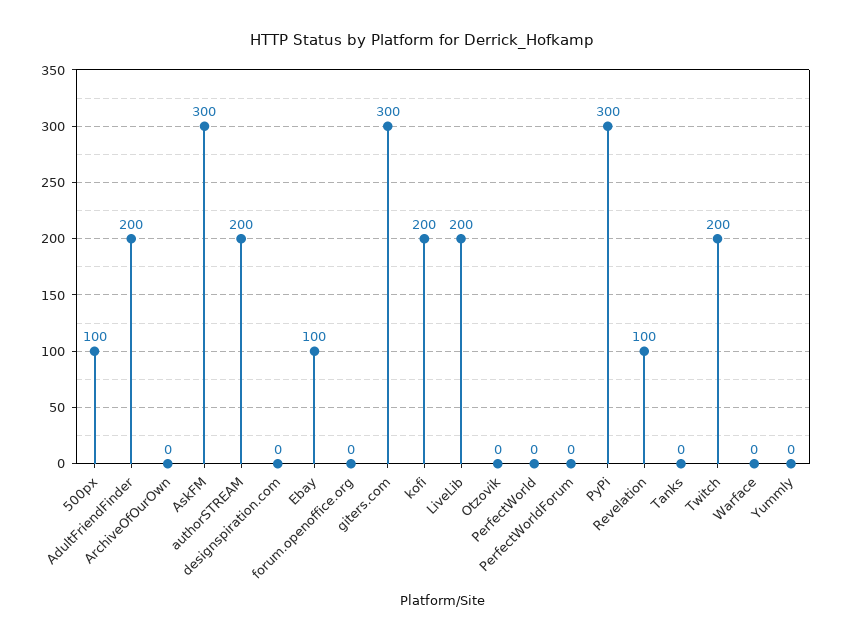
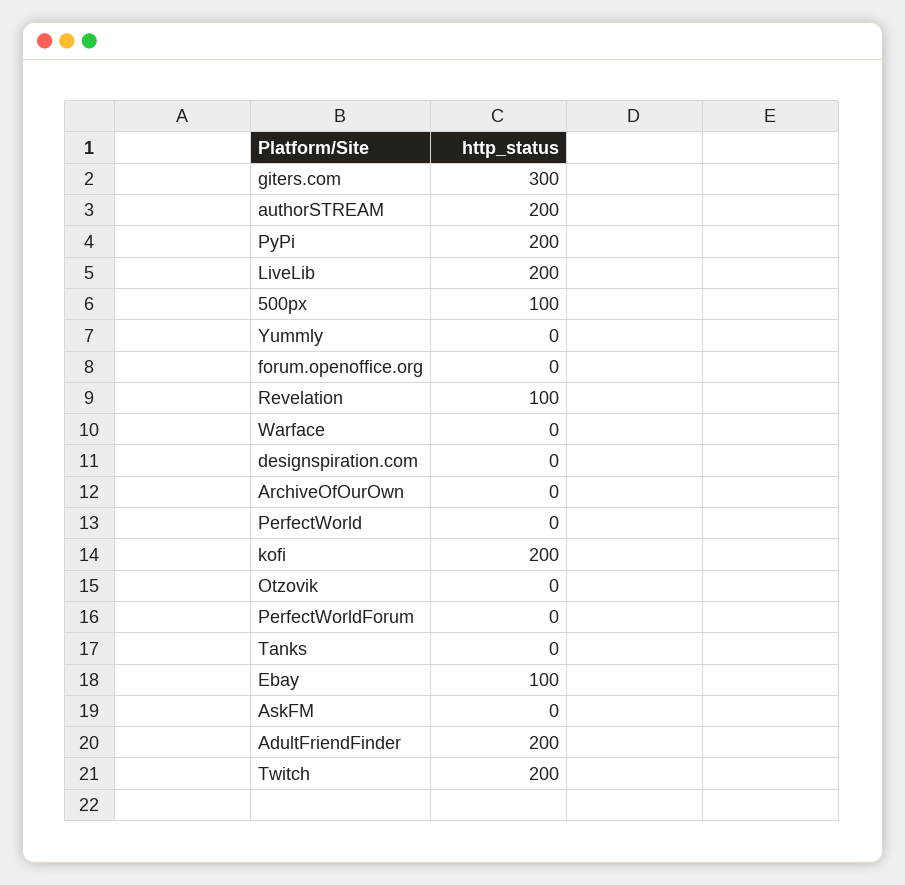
  {
    "500px": 100,
    "AdultFriendFinder": 200,
    "ArchiveOfOurOwn": 0,
-   "AskFM": 300,
+   "AskFM": 0,
    "authorSTREAM": 200,
    "designspiration.com": 0,
    "Ebay": 100,
    "forum.openoffice.org": 0,
    "giters.com": 300,
    "kofi": 200,
    "LiveLib": 200,
    "Otzovik": 0,
    "PerfectWorld": 0,
    "PerfectWorldForum": 0,
-   "PyPi": 300,
+   "PyPi": 200,
    "Revelation": 100,
    "Tanks": 0,
    "Twitch": 200,
    "Warface": 0,
    "Yummly": 0
  }

